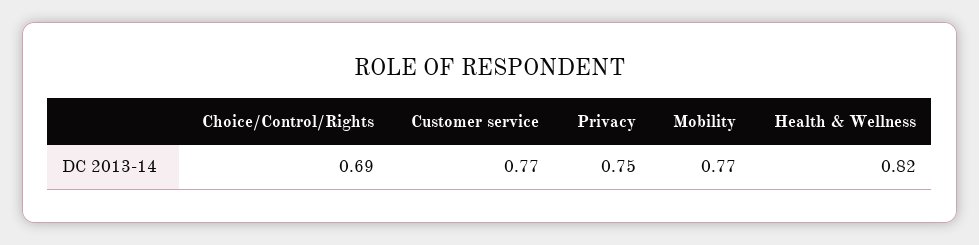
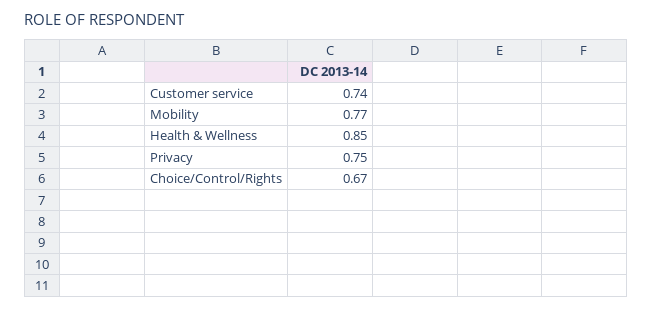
  {
-   "Choice/Control/Rights": 0.69,
+   "Choice/Control/Rights": 0.67,
-   "Customer service": 0.77,
+   "Customer service": 0.74,
    "Privacy": 0.75,
    "Mobility": 0.77,
-   "Health & Wellness": 0.82
+   "Health & Wellness": 0.85
  }

